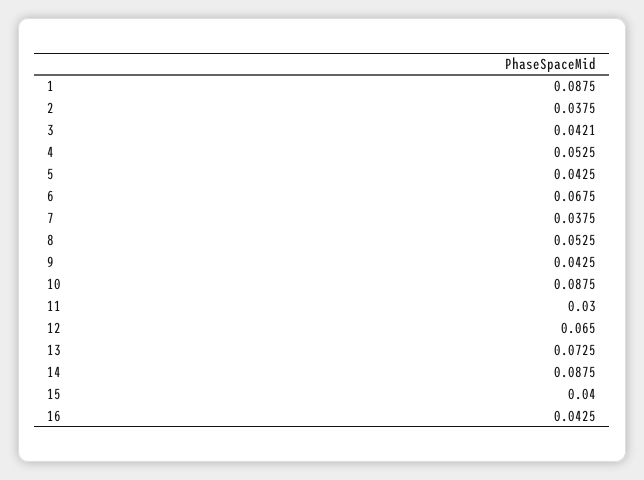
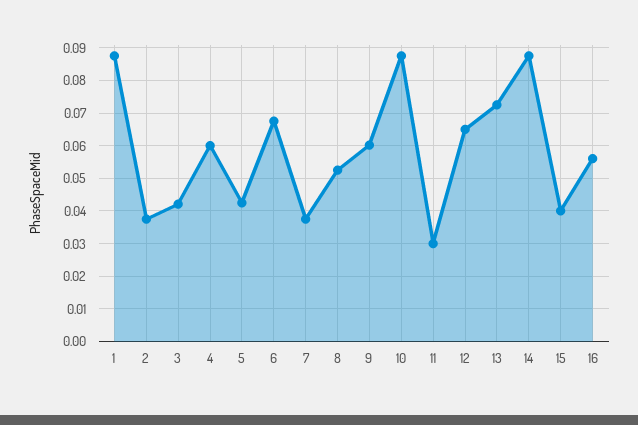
  {
    "1": 0.0875,
    "2": 0.0375,
    "3": 0.0421,
-   "4": 0.0525,
+   "4": 0.06,
    "5": 0.0425,
    "6": 0.0675,
    "7": 0.0375,
    "8": 0.0525,
-   "9": 0.0425,
+   "9": 0.06,
    "10": 0.0875,
    "11": 0.03,
    "12": 0.065,
    "13": 0.0725,
    "14": 0.0875,
    "15": 0.04,
-   "16": 0.0425
+   "16": 0.056
  }

